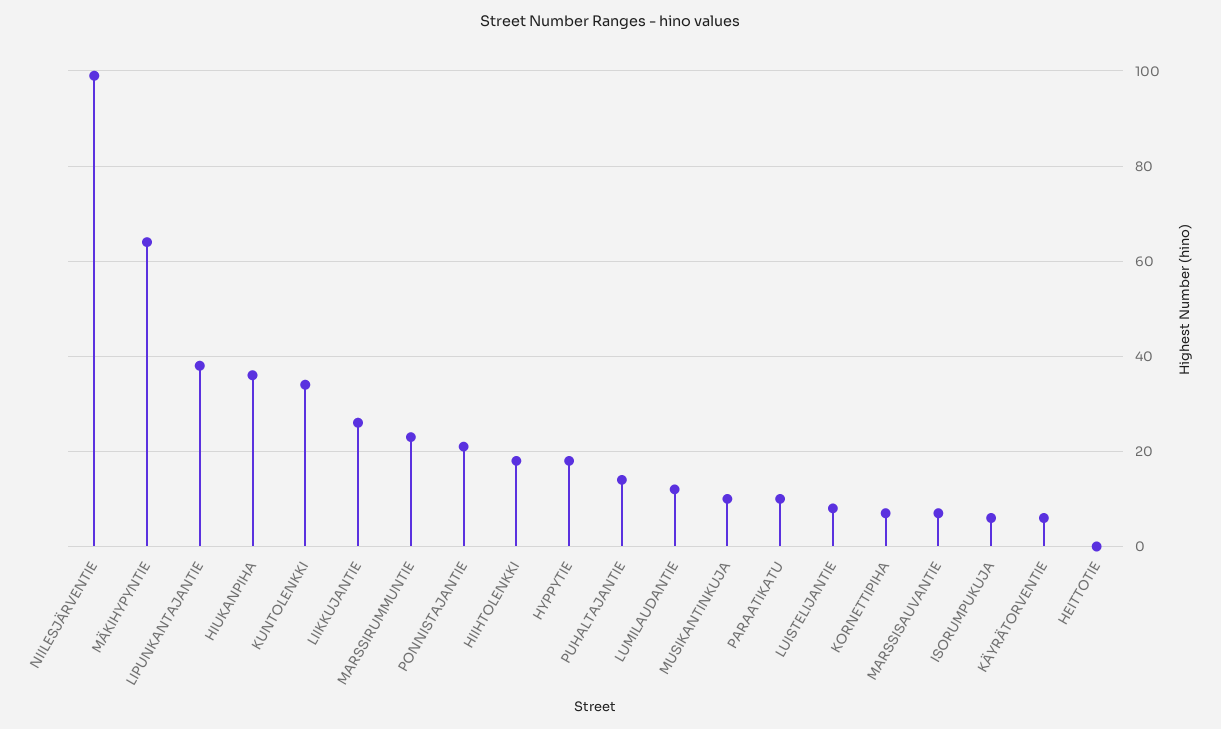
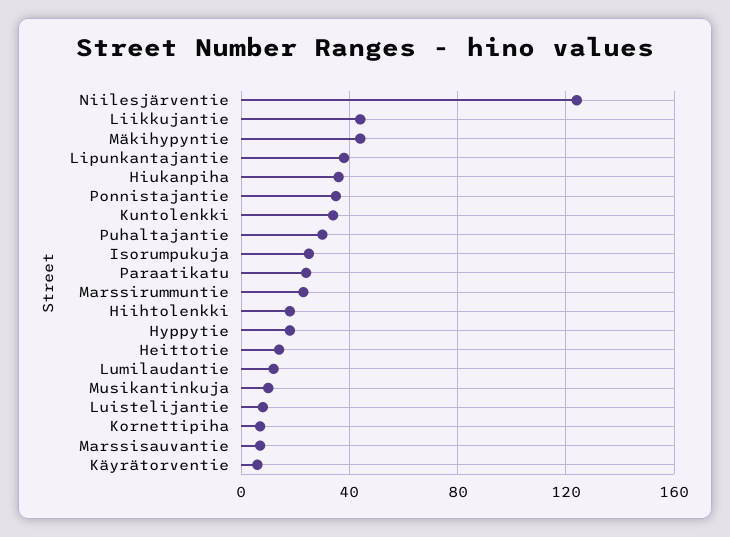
  {
-   "NIILESJÄRVENTIE": 100,
+   "NIILESJÄRVENTIE": 125,
-   "MÄKIHYPYNTIE": 65,
+   "MÄKIHYPYNTIE": 45,
    "LIPUNKANTAJANTIE": 40,
    "HIUKANPIHA": 35,
    "KUNTOLENKKI": 35,
-   "LIIKKUJANTIE": 25,
+   "LIIKKUJANTIE": 45,
    "MARSSIRUMMUNTIE": 25,
-   "PONNISTAJANTIE": 20,
+   "PONNISTAJANTIE": 35,
    "HIIHTOLENKKI": 20,
    "HYPPYTIE": 20,
-   "PUHALTAJANTIE": 15,
+   "PUHALTAJANTIE": 30,
    "LUMILAUDANTIE": 10,
    "MUSIKANTINKUJA": 10,
-   "PARAATIKATU": 10,
+   "PARAATIKATU": 25,
    "LUISTELIJANTIE": 10,
    "KORNETTIPIHA": 5,
    "MARSSISAUVANTIE": 5,
-   "ISORUMPUKUJA": 5,
+   "ISORUMPUKUJA": 25,
    "KÄYRÄTORVENTIE": 5,
-   "HEITTOTIE": 0
+   "HEITTOTIE": 15
  }

